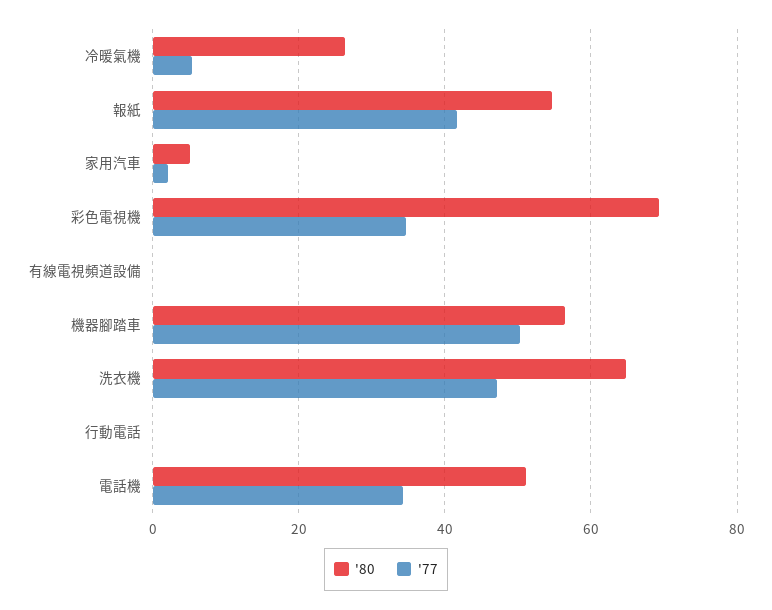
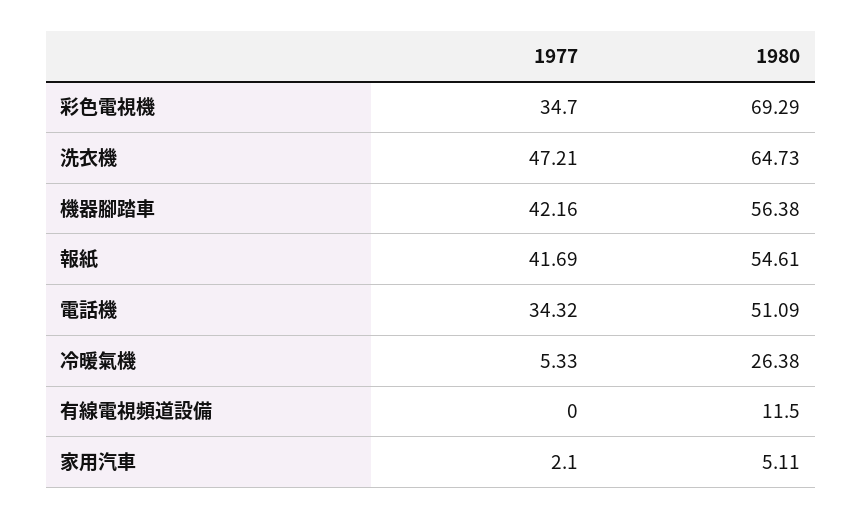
  {
    "'80": {
      "冷暖氣機": 26.38,
      "報紙": 54.61,
      "家用汽車": 5.11,
      "彩色電視機": 69.29,
-     "有線電視頻道設備": 0,
+     "有線電視頻道設備": 11.5,
      "機器腳踏車": 56.38,
      "洗衣機": 64.73,
-     "行動電話": 0,
      "電話機": 51.09
    },
    "'77": {
      "冷暖氣機": 5.33,
      "報紙": 41.69,
      "家用汽車": 2.1,
      "彩色電視機": 34.7,
      "有線電視頻道設備": 0,
-     "機器腳踏車": 50,
+     "機器腳踏車": 42.16,
      "洗衣機": 47.21,
-     "行動電話": 0,
      "電話機": 34.32
    }
  }

